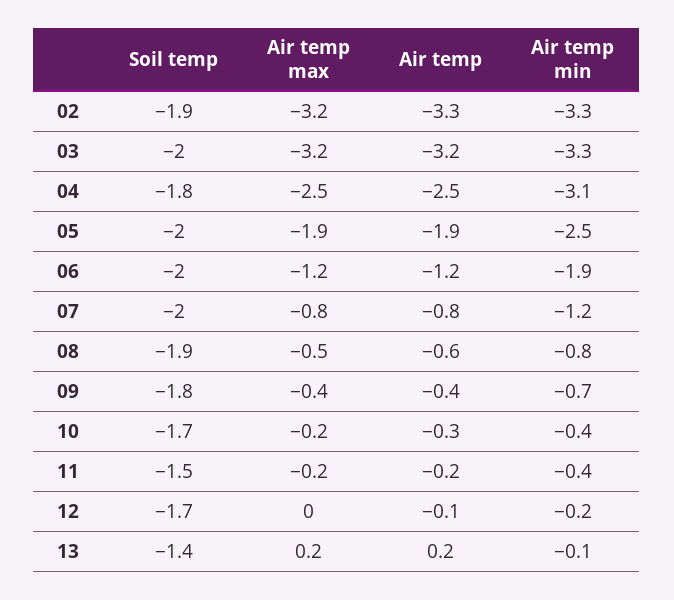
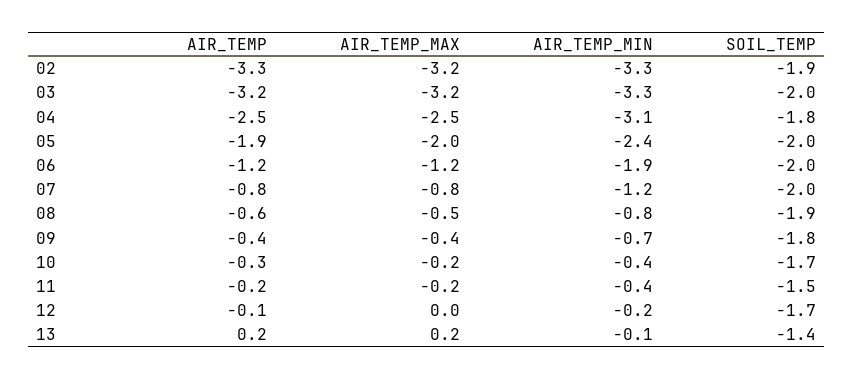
  {
    "Soil temp": {
      "02": -1.9,
      "03": -2,
      "04": -1.8,
      "05": -2,
      "06": -2,
      "07": -2,
      "08": -1.9,
      "09": -1.8,
      "10": -1.7,
      "11": -1.5,
      "12": -1.7,
      "13": -1.4
    },
    "Air temp max": {
      "02": -3.2,
      "03": -3.2,
      "04": -2.5,
-     "05": -1.9,
+     "05": -2,
      "06": -1.2,
      "07": -0.8,
      "08": -0.5,
      "09": -0.4,
      "10": -0.2,
      "11": -0.2,
      "12": 0,
      "13": 0.2
    },
    "Air temp": {
      "02": -3.3,
      "03": -3.2,
      "04": -2.5,
      "05": -1.9,
      "06": -1.2,
      "07": -0.8,
      "08": -0.6,
      "09": -0.4,
      "10": -0.3,
      "11": -0.2,
      "12": -0.1,
      "13": 0.2
    },
    "Air temp min": {
      "02": -3.3,
      "03": -3.3,
      "04": -3.1,
-     "05": -2.5,
+     "05": -2.4,
      "06": -1.9,
      "07": -1.2,
      "08": -0.8,
      "09": -0.7,
      "10": -0.4,
      "11": -0.4,
      "12": -0.2,
      "13": -0.1
    }
  }

